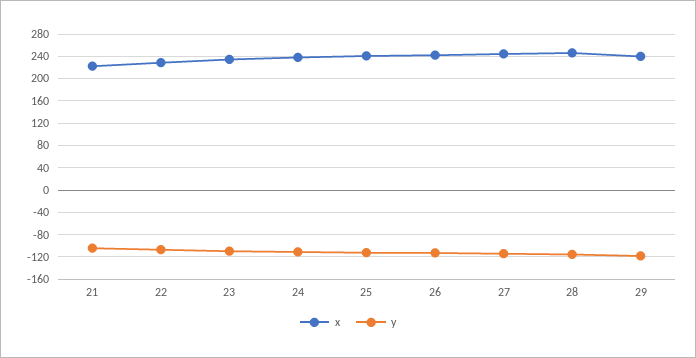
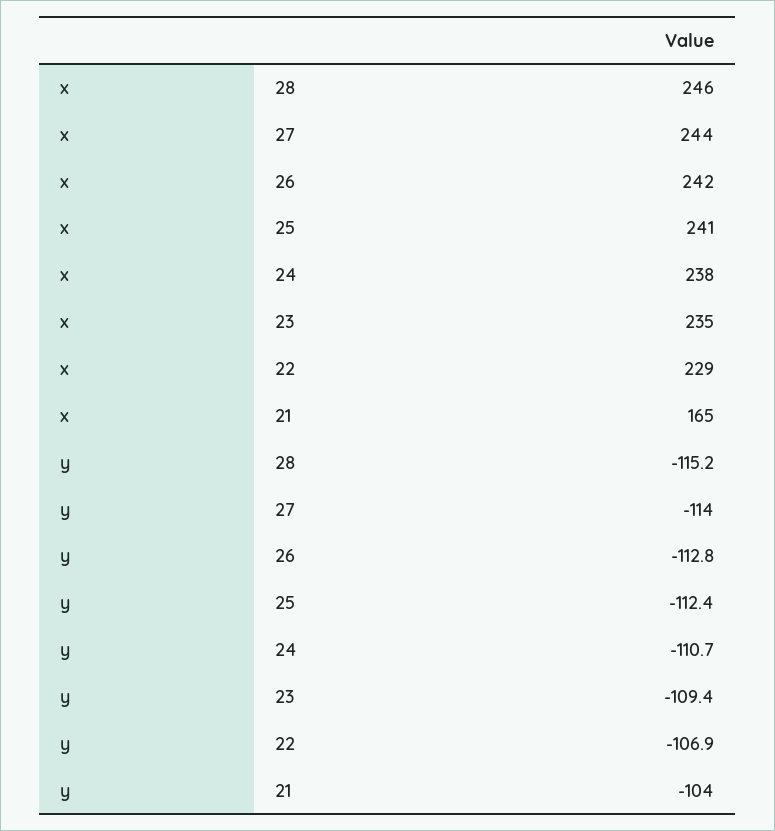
  {
    "x": {
-     "21": 220,
+     "21": 165,
      "22": 229,
      "23": 235,
      "24": 238,
      "25": 241,
      "26": 242,
      "27": 244,
-     "28": 246,
+     "28": 246
-     "29": 240
    },
    "y": {
      "21": -104,
      "22": -106.9,
      "23": -109.4,
      "24": -110.7,
      "25": -112.4,
      "26": -112.8,
      "27": -114,
-     "28": -115.2,
+     "28": -115.2
-     "29": -120
    }
  }

